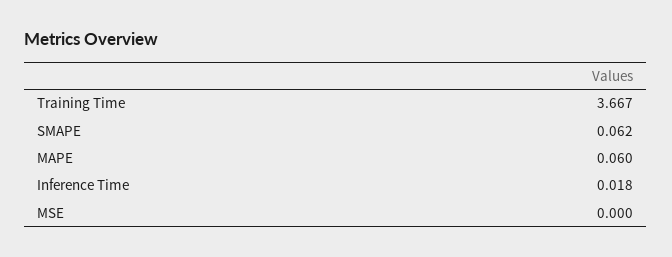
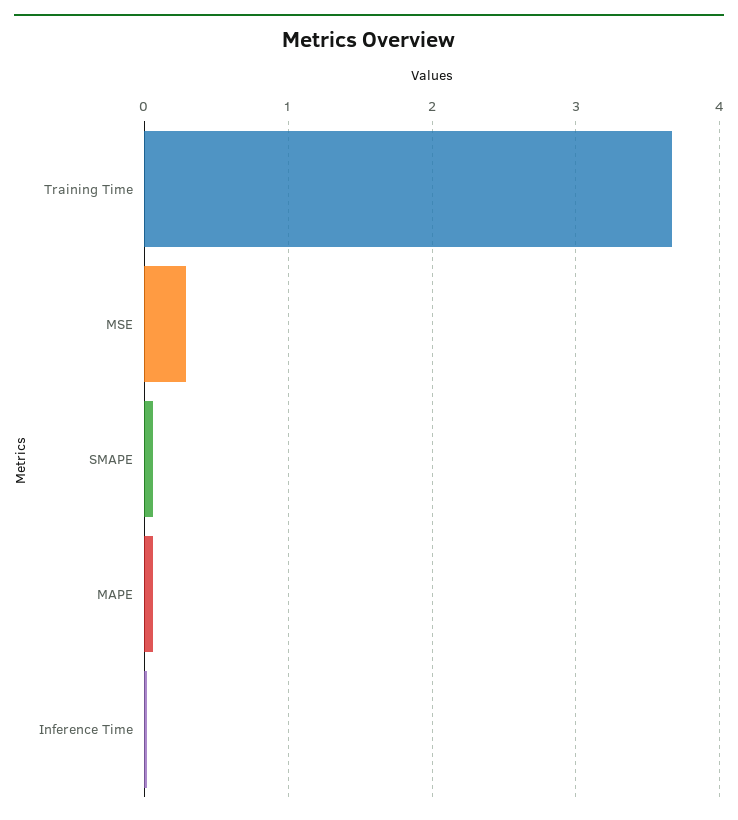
  {
    "Training Time": 3.667,
    "SMAPE": 0.062,
    "MAPE": 0.06,
    "Inference Time": 0.018,
-   "MSE": 0
+   "MSE": 0.3
  }

